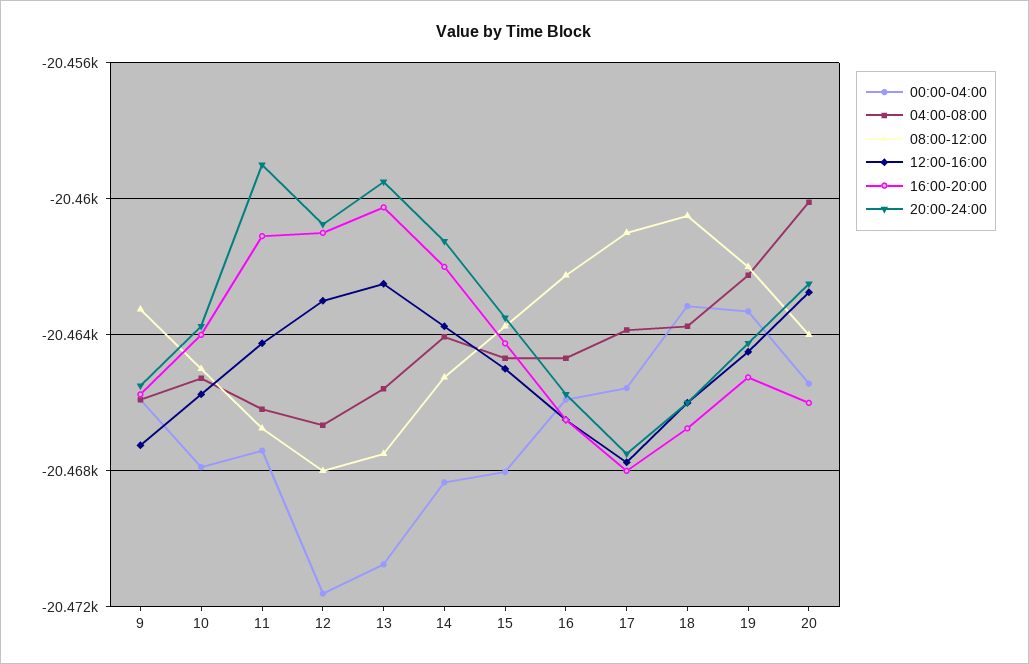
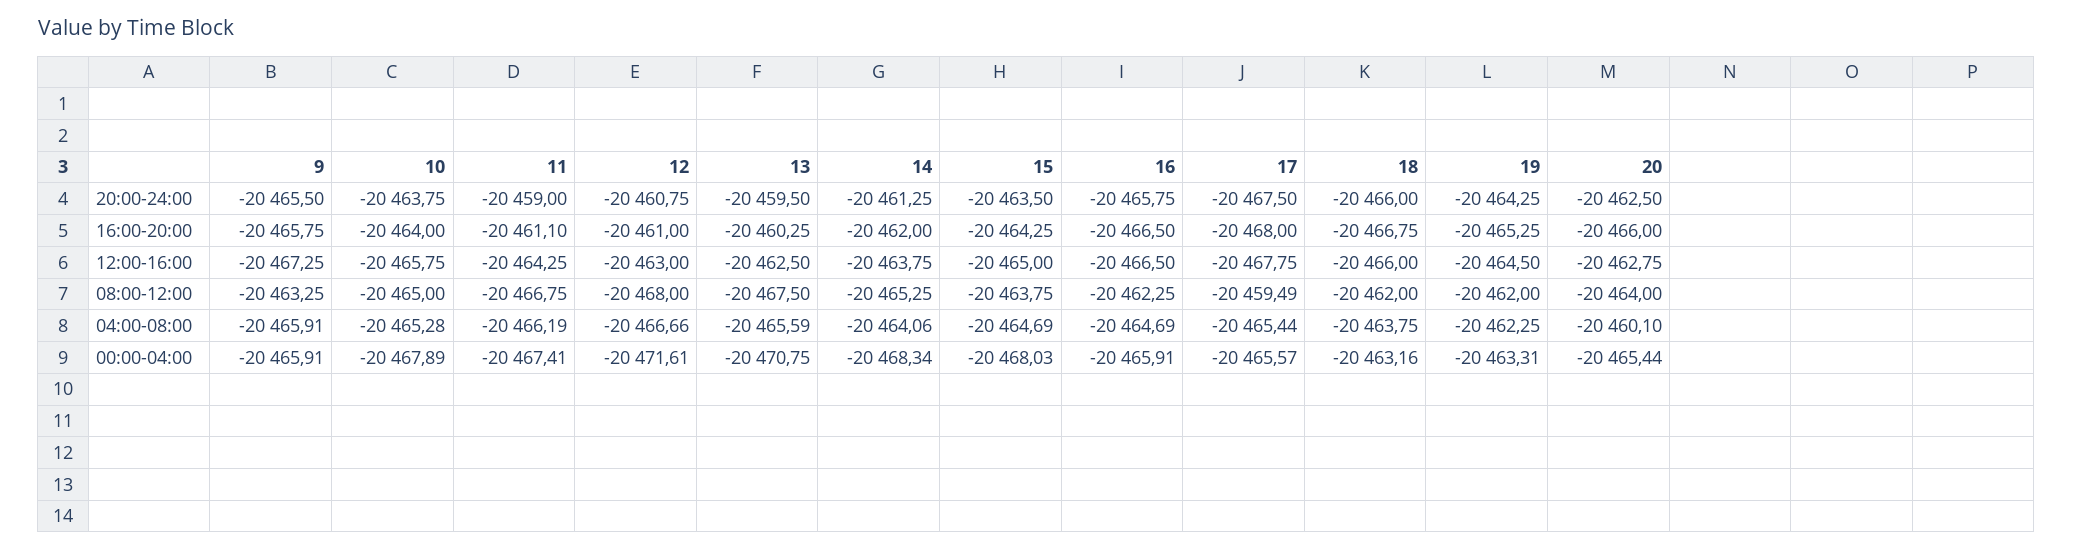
  {
    "00:00-04:00": {
      "9": -20465.91,
      "10": -20467.89,
      "11": -20467.41,
      "12": -20471.61,
      "13": -20470.75,
      "14": -20468.34,
      "15": -20468.03,
      "16": -20465.91,
      "17": -20465.57,
      "18": -20463.16,
      "19": -20463.31,
      "20": -20465.44
    },
    "04:00-08:00": {
      "9": -20465.91,
      "10": -20465.28,
      "11": -20466.19,
      "12": -20466.66,
      "13": -20465.59,
      "14": -20464.06,
      "15": -20464.69,
      "16": -20464.69,
-     "17": -20464,
+     "17": -20465.44,
      "18": -20463.75,
      "19": -20462.25,
      "20": -20460.1
    },
    "08:00-12:00": {
      "9": -20463.25,
      "10": -20465,
      "11": -20466.75,
      "12": -20468,
      "13": -20467.5,
      "14": -20465.25,
      "15": -20463.75,
      "16": -20462.25,
-     "17": -20461,
+     "17": -20459.49,
-     "18": -20460.5,
+     "18": -20462,
      "19": -20462,
      "20": -20464
    },
    "12:00-16:00": {
      "9": -20467.25,
      "10": -20465.75,
      "11": -20464.25,
      "12": -20463,
      "13": -20462.5,
      "14": -20463.75,
      "15": -20465,
      "16": -20466.5,
      "17": -20467.75,
      "18": -20466,
      "19": -20464.5,
      "20": -20462.75
    },
    "16:00-20:00": {
      "9": -20465.75,
      "10": -20464,
      "11": -20461.1,
      "12": -20461,
      "13": -20460.25,
      "14": -20462,
      "15": -20464.25,
      "16": -20466.5,
      "17": -20468,
      "18": -20466.75,
      "19": -20465.25,
      "20": -20466
    },
    "20:00-24:00": {
      "9": -20465.5,
      "10": -20463.75,
      "11": -20459,
      "12": -20460.75,
      "13": -20459.5,
      "14": -20461.25,
      "15": -20463.5,
      "16": -20465.75,
      "17": -20467.5,
      "18": -20466,
      "19": -20464.25,
      "20": -20462.5
    }
  }

